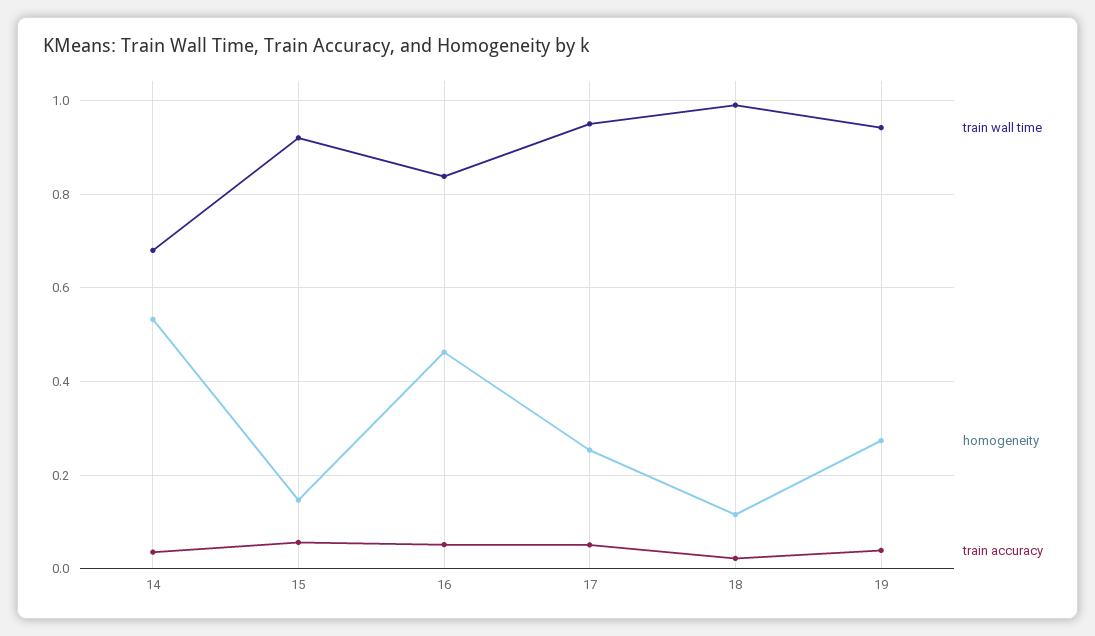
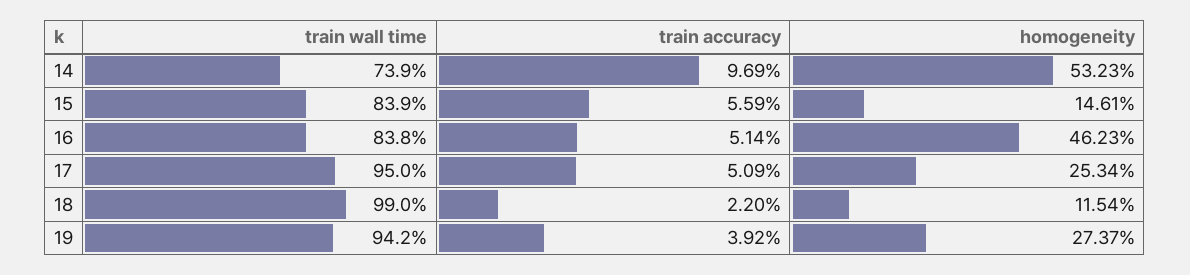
  {
    "train wall time": {
-     "14": 0.68,
+     "14": 0.739,
-     "15": 0.92,
+     "15": 0.839,
      "16": 0.838,
      "17": 0.95,
      "18": 0.99,
      "19": 0.942
    },
    "homogeneity": {
      "14": 0.5323,
      "15": 0.1461,
      "16": 0.4623,
      "17": 0.2534,
      "18": 0.1154,
      "19": 0.2737
    },
    "train accuracy": {
-     "14": 0.04,
+     "14": 0.0969,
      "15": 0.0559,
      "16": 0.0514,
      "17": 0.0509,
      "18": 0.022,
      "19": 0.0392
    }
  }

